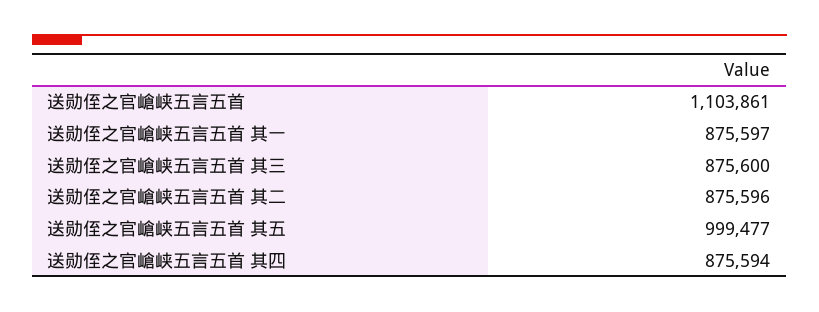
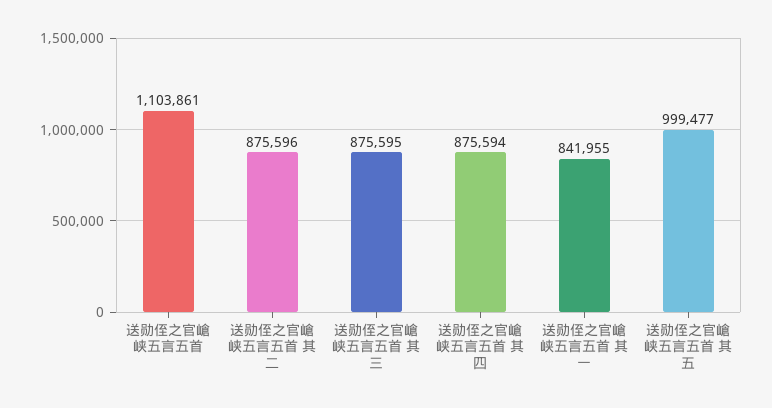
  {
    "送勋侄之官嵢峡五言五首": 1103861,
-   "送勋侄之官嵢峡五言五首 其一": 875597,
+   "送勋侄之官嵢峡五言五首 其一": 841955,
-   "送勋侄之官嵢峡五言五首 其三": 875600,
+   "送勋侄之官嵢峡五言五首 其三": 875595,
    "送勋侄之官嵢峡五言五首 其二": 875596,
    "送勋侄之官嵢峡五言五首 其五": 999477,
    "送勋侄之官嵢峡五言五首 其四": 875594
  }

